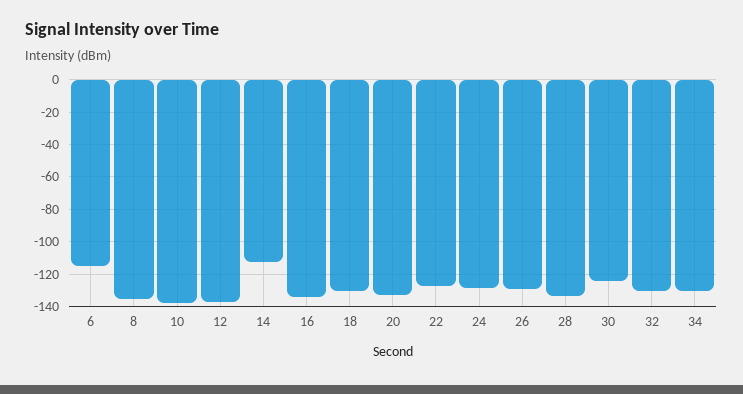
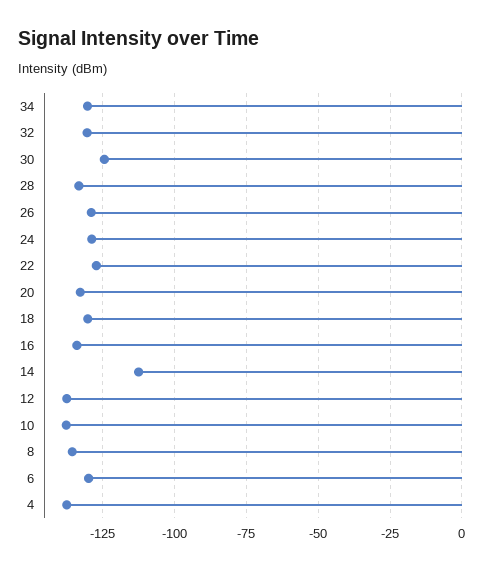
  {
-   "6": -115,
+   "6": -130,
    "8": -135,
    "10": -137.5,
    "12": -137.5,
    "14": -112.5,
    "16": -135,
    "18": -130,
    "20": -132.5,
    "22": -127.5,
    "24": -130,
    "26": -130,
    "28": -132.5,
    "30": -125,
    "32": -130,
-   "34": -130
+   "34": -130,
+   "4": -137.5
  }

